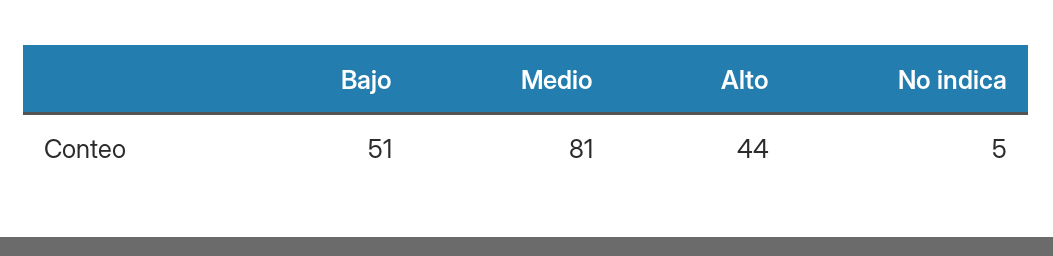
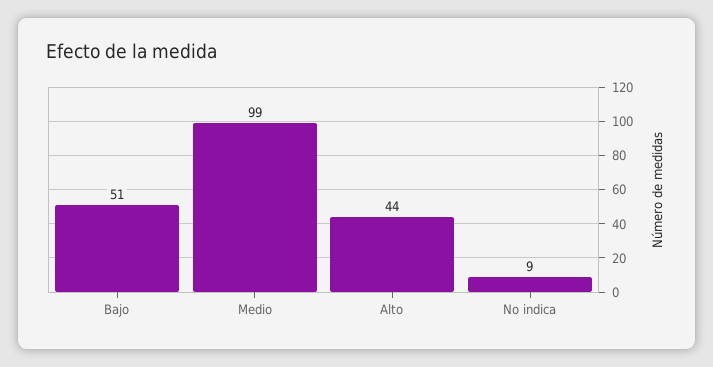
  {
    "Bajo": 51,
-   "Medio": 81,
+   "Medio": 99,
    "Alto": 44,
-   "No indica": 5
+   "No indica": 9
  }

